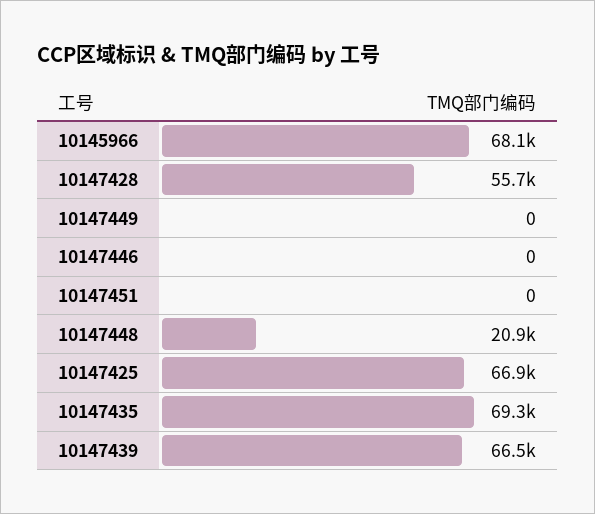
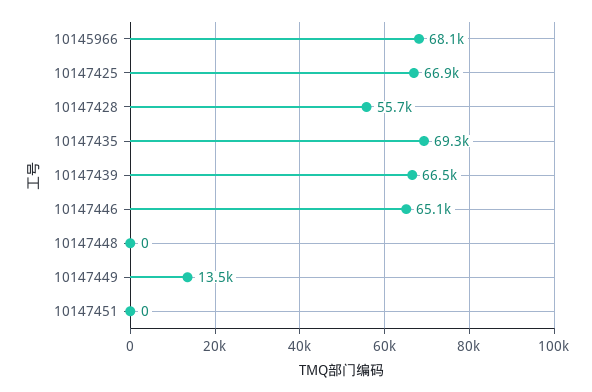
  {
    "10145966": 68100,
    "10147428": 55700,
-   "10147449": 0,
+   "10147449": 13500,
-   "10147446": 0,
+   "10147446": 65100,
    "10147451": 0,
-   "10147448": 20900,
+   "10147448": 0,
    "10147425": 66900,
    "10147435": 69300,
    "10147439": 66500
  }

